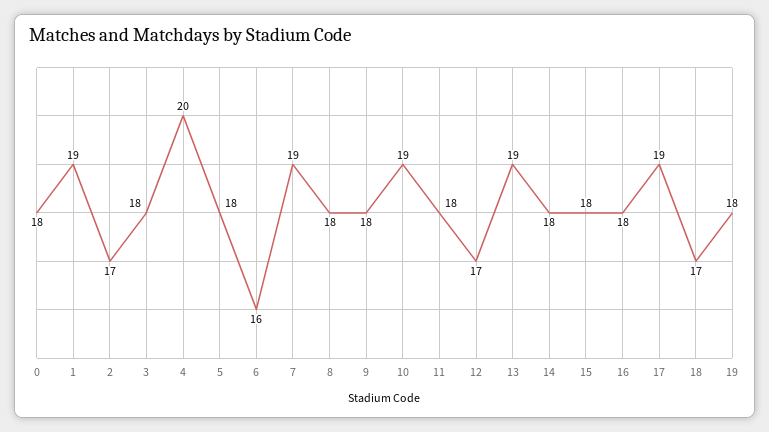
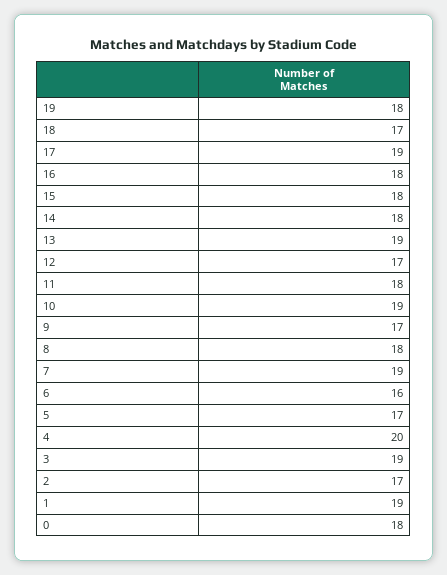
  {
    "0": 18,
    "1": 19,
    "2": 17,
-   "3": 18,
+   "3": 19,
    "4": 20,
-   "5": 18,
+   "5": 17,
    "6": 16,
    "7": 19,
    "8": 18,
-   "9": 18,
+   "9": 17,
    "10": 19,
    "11": 18,
    "12": 17,
    "13": 19,
    "14": 18,
    "15": 18,
    "16": 18,
    "17": 19,
    "18": 17,
    "19": 18
  }

